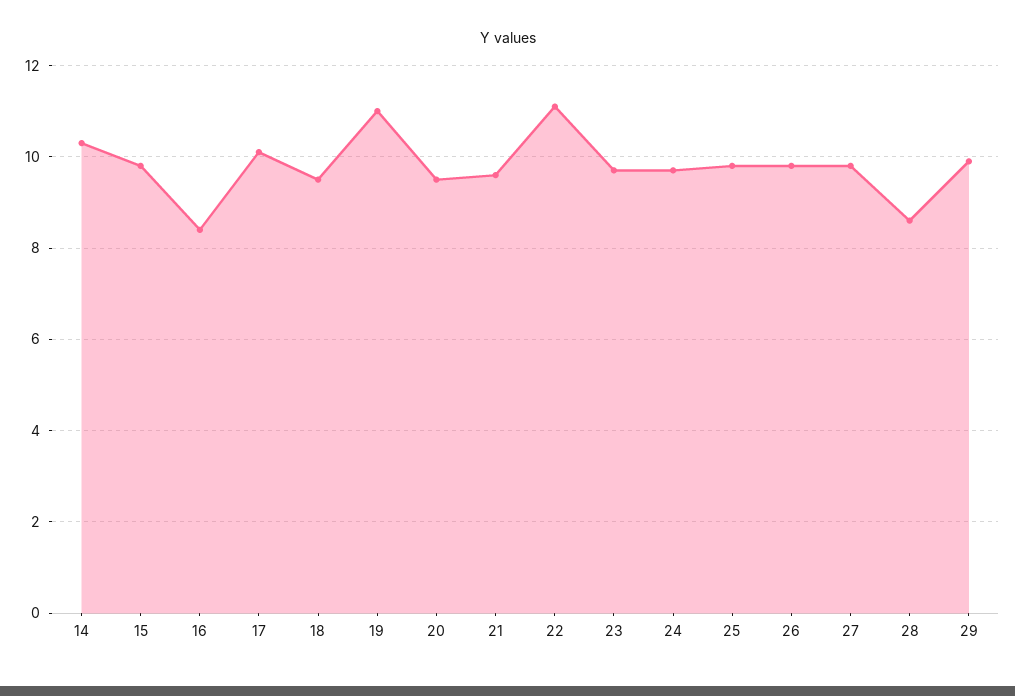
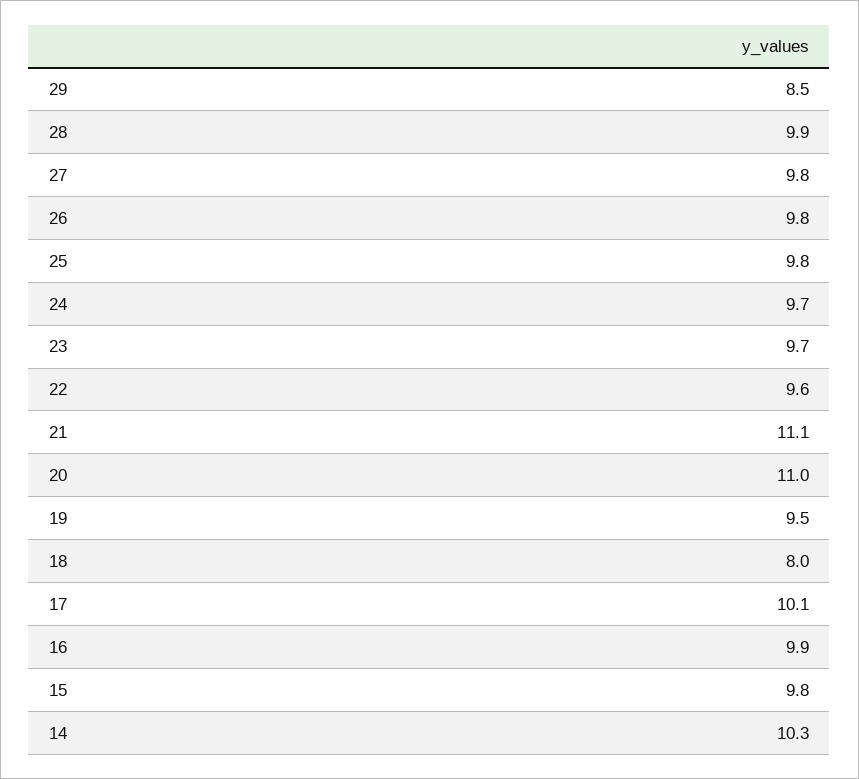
  {
    "14": 10.3,
    "15": 9.8,
-   "16": 8.5,
+   "16": 9.9,
    "17": 10.1,
-   "18": 9.5,
+   "18": 8,
-   "19": 11,
+   "19": 9.5,
-   "20": 9.5,
+   "20": 11,
-   "21": 9.5,
+   "21": 11.1,
-   "22": 11,
+   "22": 9.6,
    "23": 9.7,
    "24": 9.7,
    "25": 9.8,
    "26": 9.8,
    "27": 9.8,
-   "28": 8.5,
+   "28": 9.9,
-   "29": 10
+   "29": 8.5
  }

